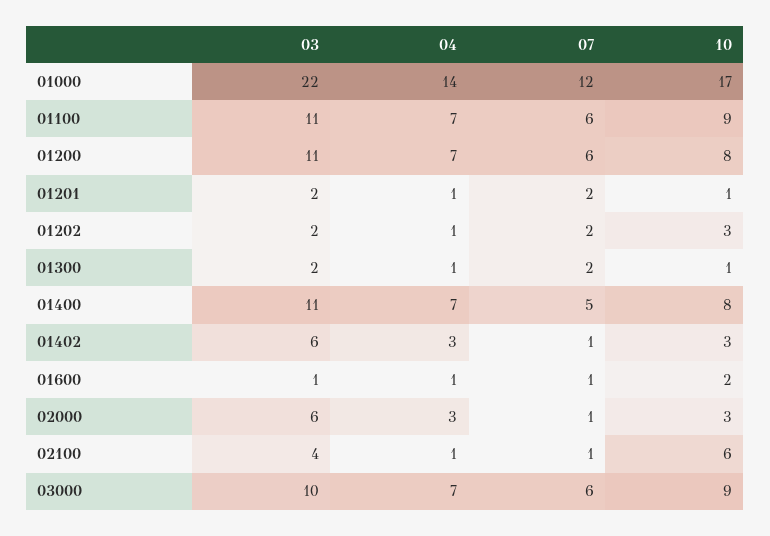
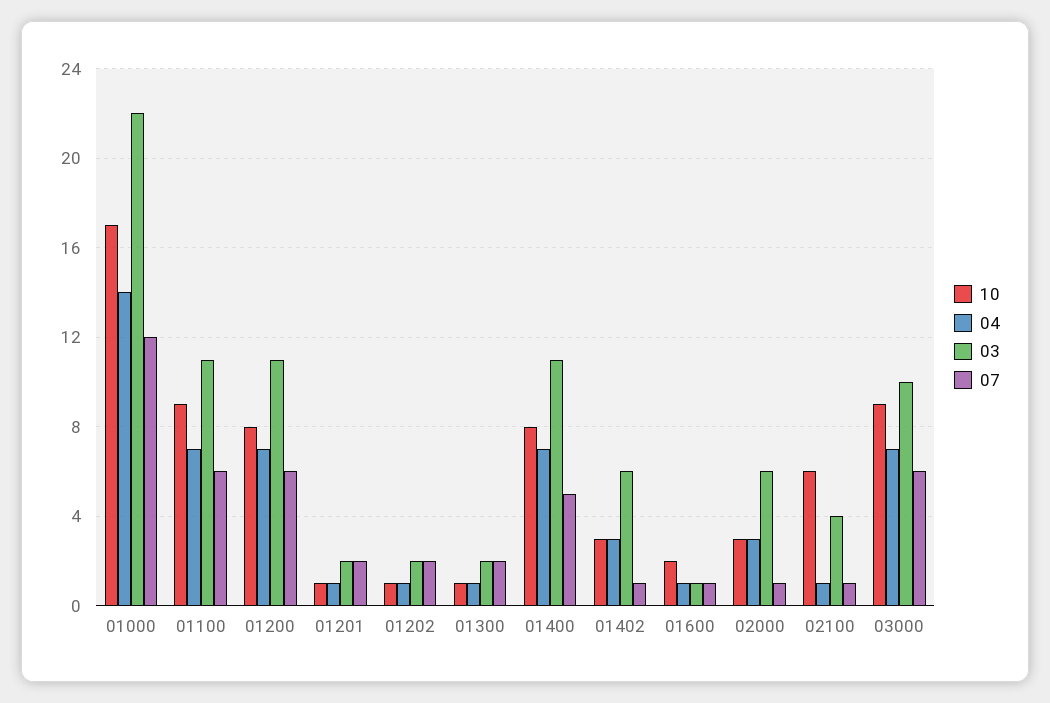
  {
    "03": {
      "01000": 22,
      "01100": 11,
      "01200": 11,
      "01201": 2,
      "01202": 2,
      "01300": 2,
      "01400": 11,
      "01402": 6,
      "01600": 1,
      "02000": 6,
      "02100": 4,
      "03000": 10
    },
    "04": {
      "01000": 14,
      "01100": 7,
      "01200": 7,
      "01201": 1,
      "01202": 1,
      "01300": 1,
      "01400": 7,
      "01402": 3,
      "01600": 1,
      "02000": 3,
      "02100": 1,
      "03000": 7
    },
    "07": {
      "01000": 12,
      "01100": 6,
      "01200": 6,
      "01201": 2,
      "01202": 2,
      "01300": 2,
      "01400": 5,
      "01402": 1,
      "01600": 1,
      "02000": 1,
      "02100": 1,
      "03000": 6
    },
    "10": {
      "01000": 17,
      "01100": 9,
      "01200": 8,
      "01201": 1,
-     "01202": 3,
+     "01202": 1,
      "01300": 1,
      "01400": 8,
      "01402": 3,
      "01600": 2,
      "02000": 3,
      "02100": 6,
      "03000": 9
    }
  }

